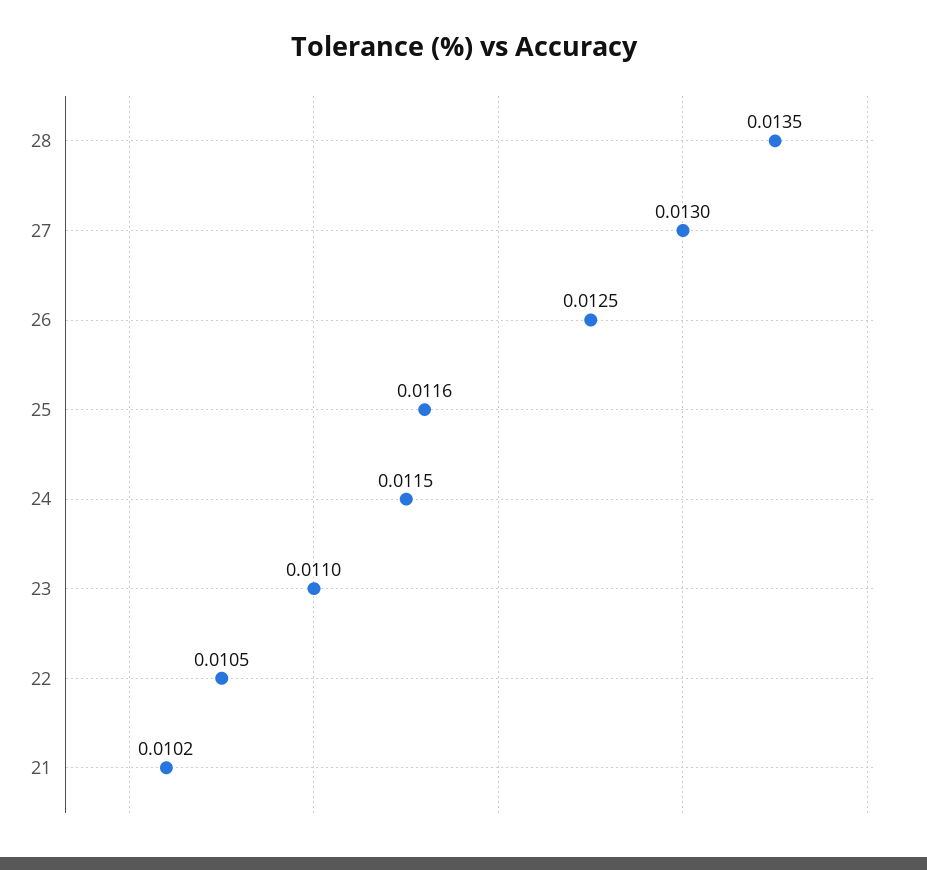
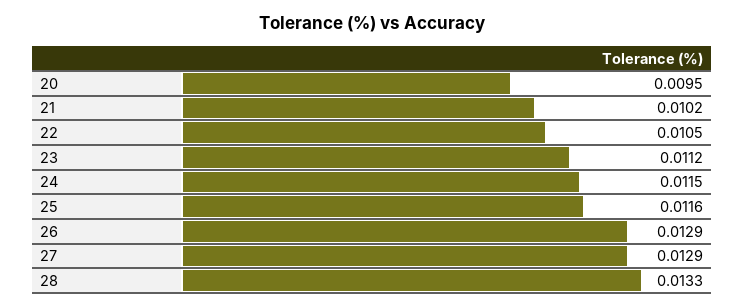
  {
-   "28": 0.0135,
+   "28": 0.0133,
-   "27": 0.013,
+   "27": 0.0129,
-   "26": 0.0125,
+   "26": 0.0129,
    "25": 0.0116,
    "24": 0.0115,
-   "23": 0.011,
+   "23": 0.0112,
    "22": 0.0105,
-   "21": 0.0102
+   "21": 0.0102,
+   "20": 0.0095
  }

